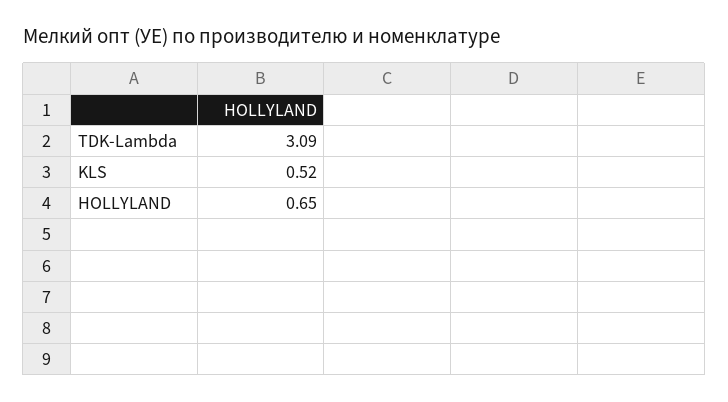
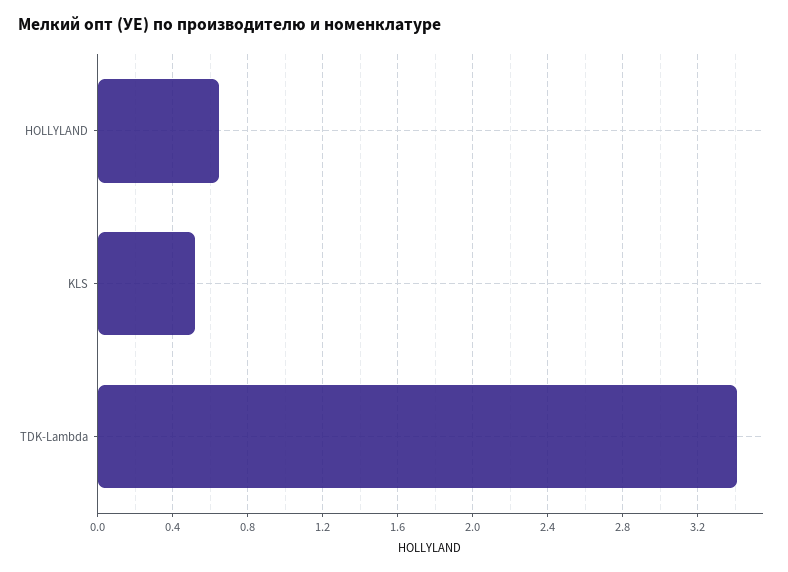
  {
-   "TDK-Lambda": 3.09,
+   "TDK-Lambda": 3.4,
    "KLS": 0.52,
    "HOLLYLAND": 0.65
  }

